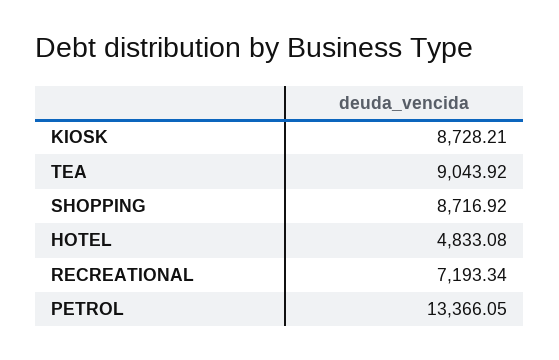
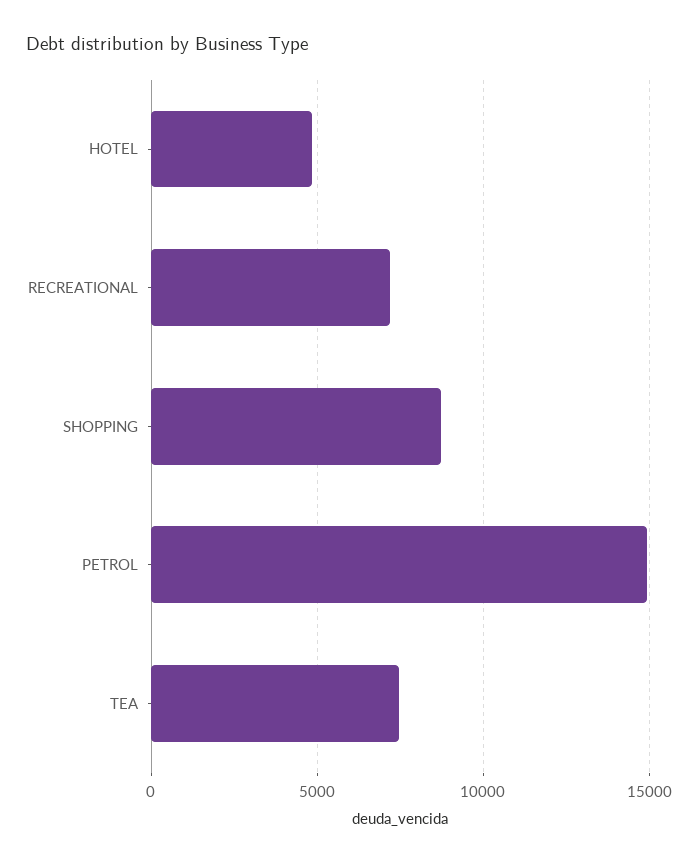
  {
-   "KIOSK": 8728.21,
-   "TEA": 9043.92,
+   "TEA": 7500,
    "SHOPPING": 8716.92,
    "HOTEL": 4833.08,
    "RECREATIONAL": 7193.34,
-   "PETROL": 13366.05
+   "PETROL": 15000
  }

